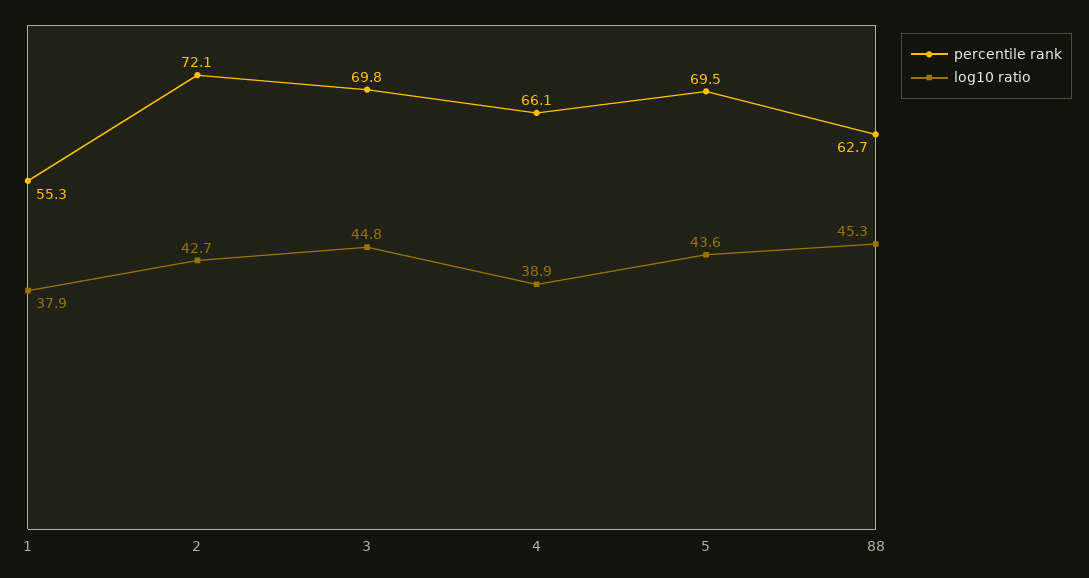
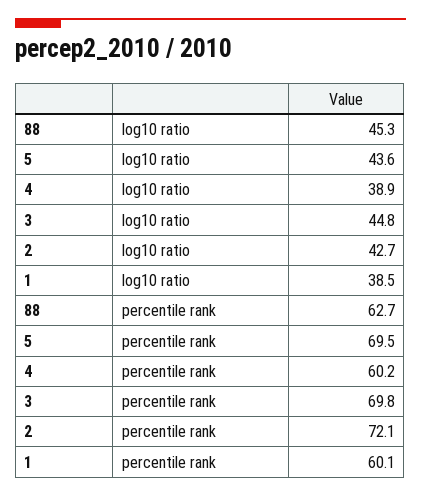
  {
    "percentile rank": {
-     "1": 55.3,
+     "1": 60.1,
      "2": 72.1,
      "3": 69.8,
-     "4": 66.1,
+     "4": 60.2,
      "5": 69.5,
      "88": 62.7
    },
    "log10 ratio": {
-     "1": 37.9,
+     "1": 38.5,
      "2": 42.7,
      "3": 44.8,
      "4": 38.9,
      "5": 43.6,
      "88": 45.3
    }
  }

